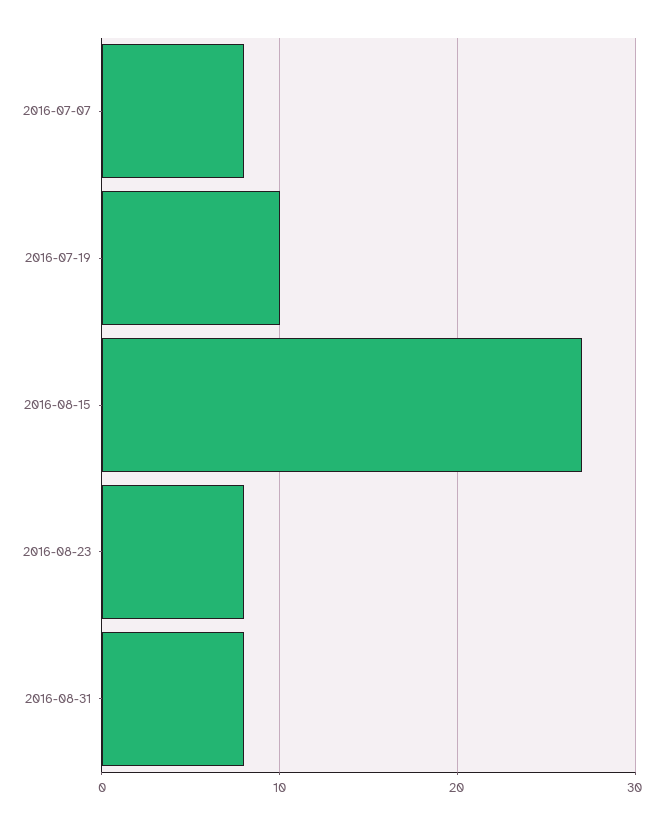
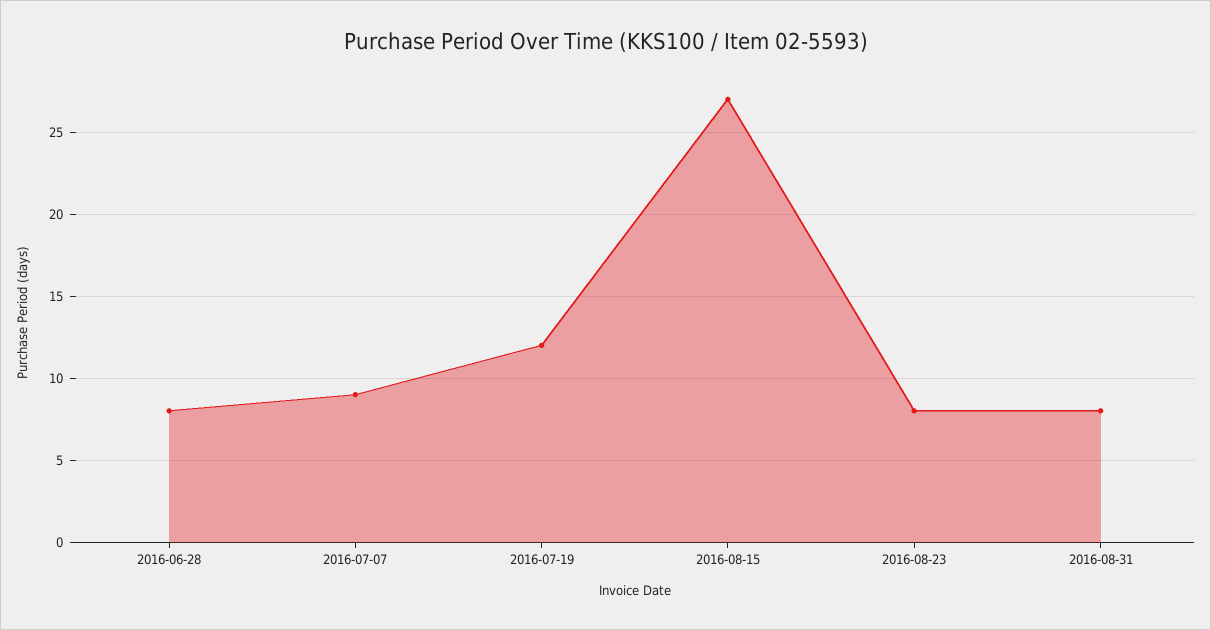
  {
-   "2016-07-07": 8,
+   "2016-07-07": 9,
-   "2016-07-19": 10,
+   "2016-07-19": 12,
    "2016-08-15": 27,
    "2016-08-23": 8,
-   "2016-08-31": 8
+   "2016-08-31": 8,
+   "2016-06-28": 8
  }

